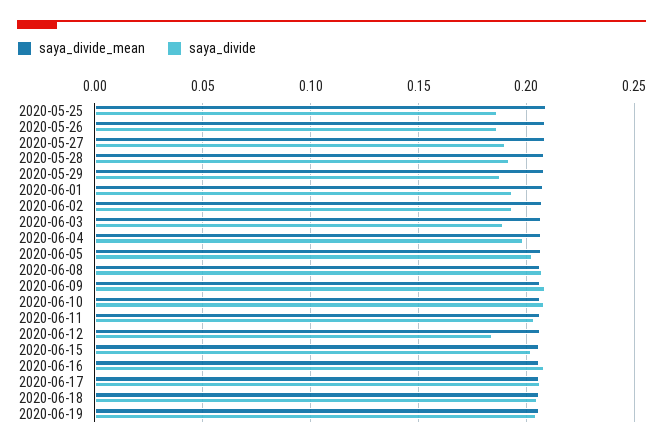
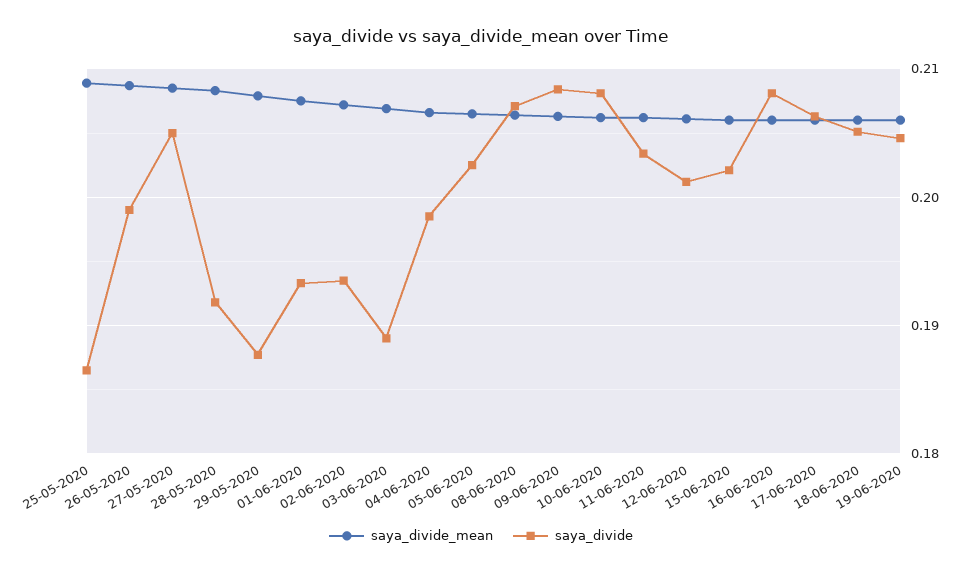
  {
    "saya_divide_mean": {
      "2020-05-25": 0.209,
      "2020-05-26": 0.209,
      "2020-05-27": 0.209,
      "2020-05-28": 0.208,
      "2020-05-29": 0.208,
      "2020-06-01": 0.208,
      "2020-06-02": 0.207,
      "2020-06-03": 0.207,
      "2020-06-04": 0.207,
      "2020-06-05": 0.207,
      "2020-06-08": 0.206,
      "2020-06-09": 0.206,
      "2020-06-10": 0.206,
      "2020-06-11": 0.206,
      "2020-06-12": 0.206,
      "2020-06-15": 0.206,
      "2020-06-16": 0.206,
      "2020-06-17": 0.206,
      "2020-06-18": 0.206,
      "2020-06-19": 0.206
    },
    "saya_divide": {
      "2020-05-25": 0.187,
-     "2020-05-26": 0.185,
+     "2020-05-26": 0.199,
-     "2020-05-27": 0.19,
+     "2020-05-27": 0.205,
      "2020-05-28": 0.192,
      "2020-05-29": 0.188,
      "2020-06-01": 0.193,
      "2020-06-02": 0.194,
      "2020-06-03": 0.189,
      "2020-06-04": 0.199,
      "2020-06-05": 0.203,
      "2020-06-08": 0.207,
      "2020-06-09": 0.208,
      "2020-06-10": 0.208,
      "2020-06-11": 0.203,
-     "2020-06-12": 0.185,
+     "2020-06-12": 0.201,
      "2020-06-15": 0.202,
      "2020-06-16": 0.208,
      "2020-06-17": 0.206,
      "2020-06-18": 0.205,
      "2020-06-19": 0.205
    }
  }

